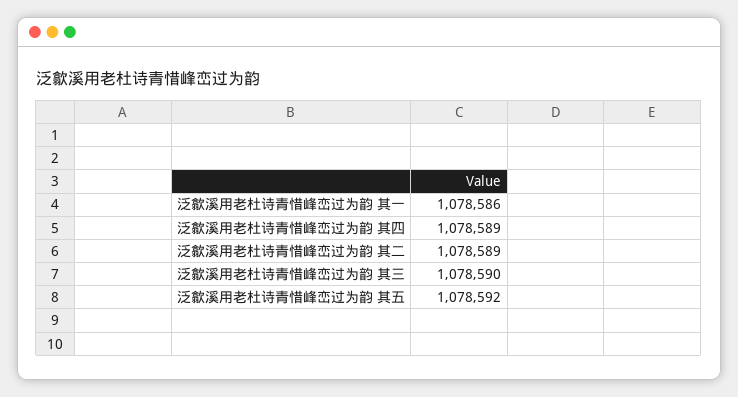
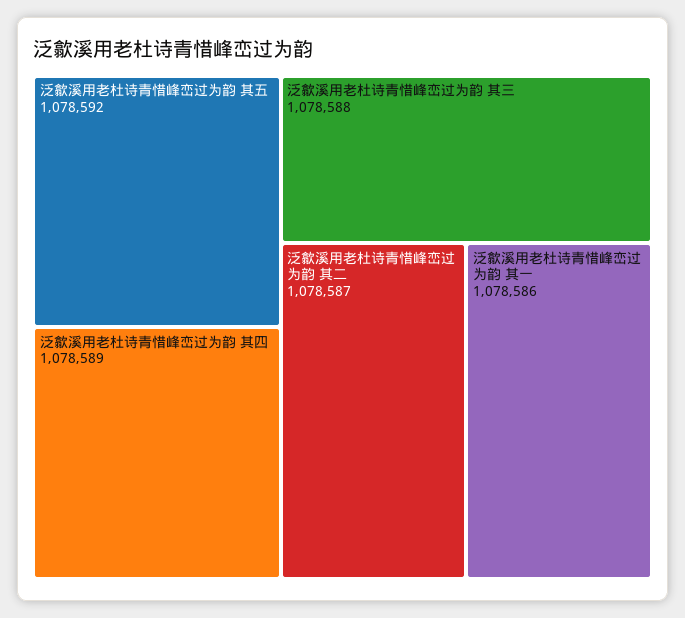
  {
    "泛歙溪用老杜诗青惜峰峦过为韵 其一": 1078586,
    "泛歙溪用老杜诗青惜峰峦过为韵 其四": 1078589,
-   "泛歙溪用老杜诗青惜峰峦过为韵 其二": 1078589,
+   "泛歙溪用老杜诗青惜峰峦过为韵 其二": 1078587,
-   "泛歙溪用老杜诗青惜峰峦过为韵 其三": 1078590,
+   "泛歙溪用老杜诗青惜峰峦过为韵 其三": 1078588,
    "泛歙溪用老杜诗青惜峰峦过为韵 其五": 1078592
  }

